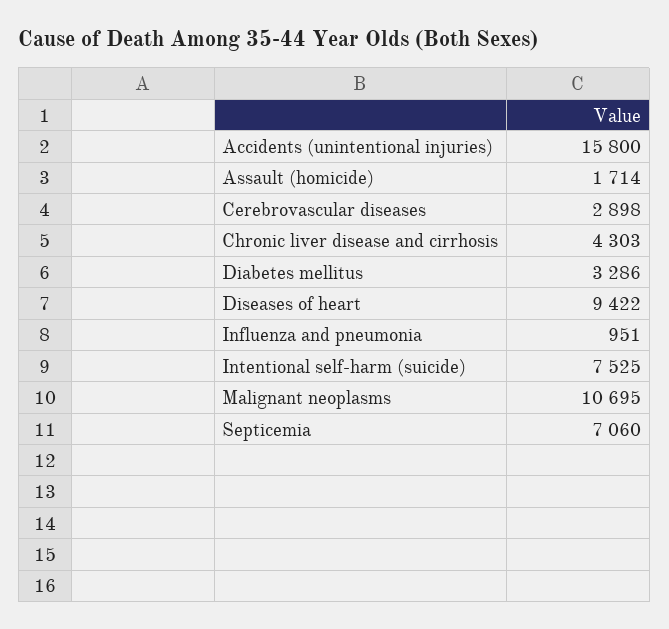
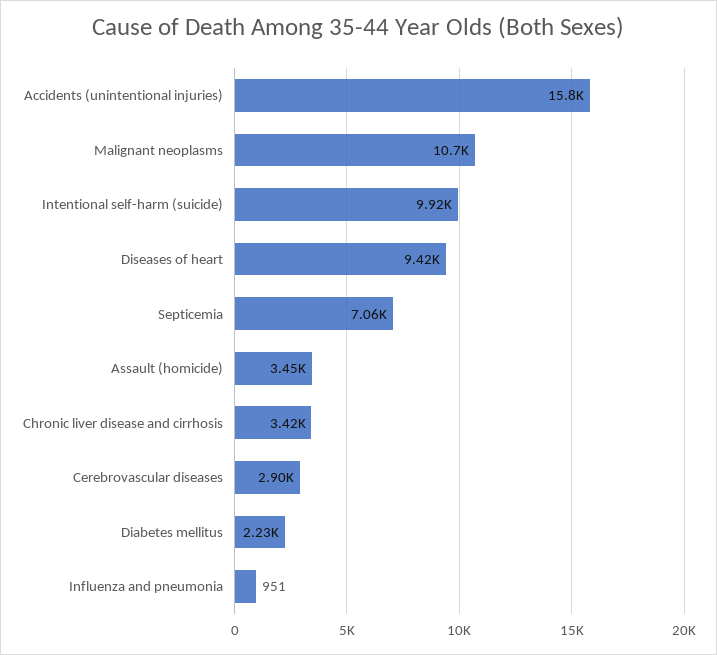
  {
    "Accidents (unintentional injuries)": 15800,
-   "Assault (homicide)": 1714,
+   "Assault (homicide)": 3450,
    "Cerebrovascular diseases": 2898,
-   "Chronic liver disease and cirrhosis": 4303,
+   "Chronic liver disease and cirrhosis": 3420,
-   "Diabetes mellitus": 3286,
+   "Diabetes mellitus": 2230,
    "Diseases of heart": 9422,
    "Influenza and pneumonia": 951,
-   "Intentional self-harm (suicide)": 7525,
+   "Intentional self-harm (suicide)": 9920,
    "Malignant neoplasms": 10695,
    "Septicemia": 7060
  }

